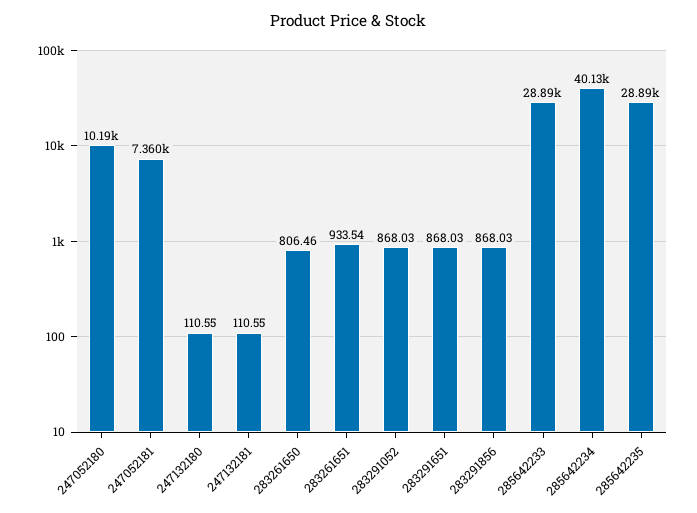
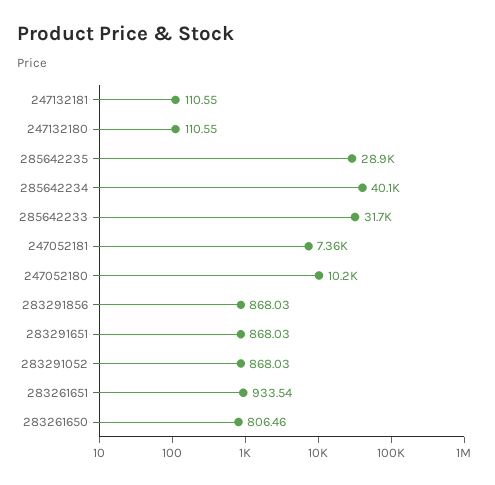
  {
    "247052180": 10190,
    "247052181": 7360,
    "247132180": 110.55,
    "247132181": 110.55,
    "283261650": 806.46,
    "283261651": 933.54,
    "283291052": 868.03,
    "283291651": 868.03,
    "283291856": 868.03,
-   "285642233": 28890,
+   "285642233": 31700,
    "285642234": 40130,
    "285642235": 28890
  }

